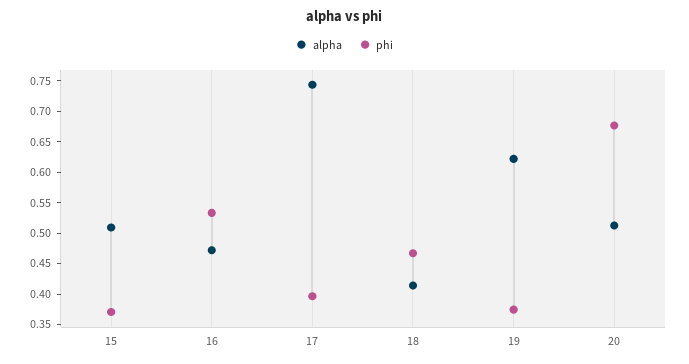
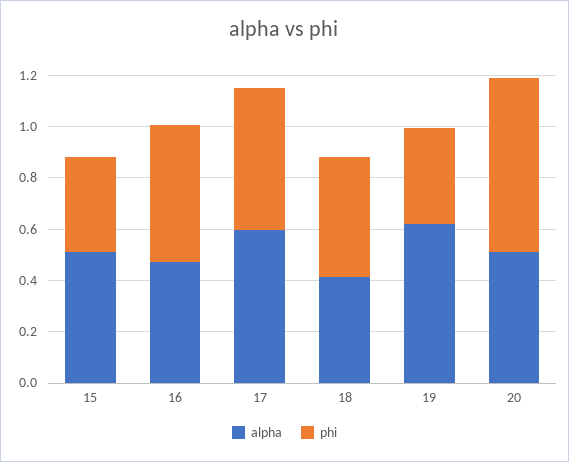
  {
    "alpha": {
      "15": 0.5,
      "16": 0.475,
-     "17": 0.75,
+     "17": 0.6,
      "18": 0.425,
      "19": 0.625,
      "20": 0.5
    },
    "phi": {
      "15": 0.375,
      "16": 0.525,
-     "17": 0.4,
+     "17": 0.55,
      "18": 0.475,
      "19": 0.375,
      "20": 0.675
    }
  }

